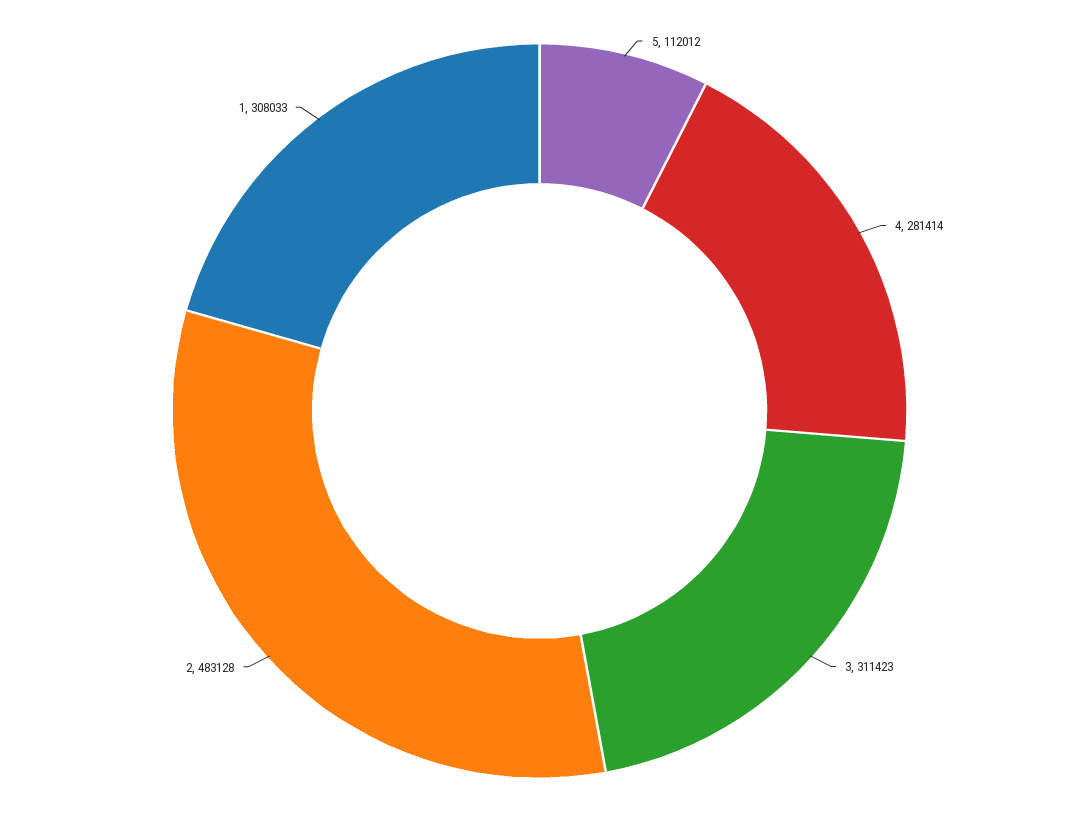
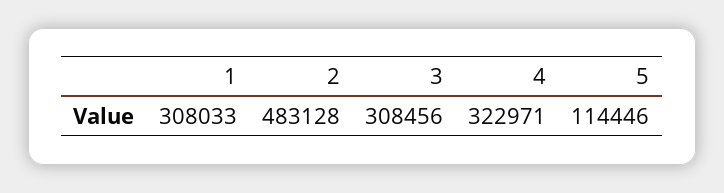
  {
-   "5": 112012,
+   "5": 114446,
-   "4": 281414,
+   "4": 322971,
-   "3": 311423,
+   "3": 308456,
    "2": 483128,
    "1": 308033
  }

